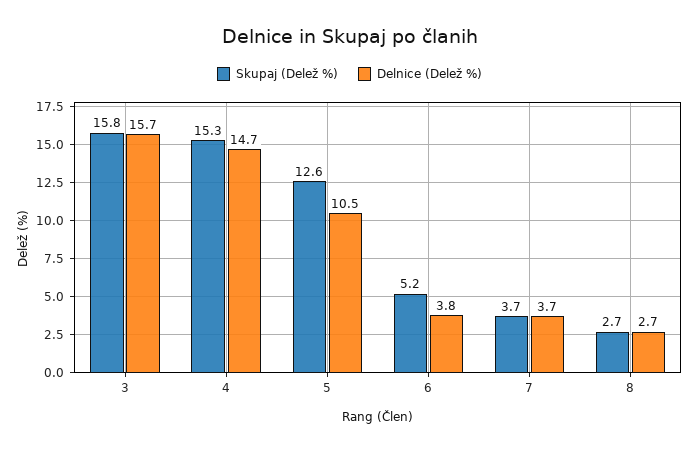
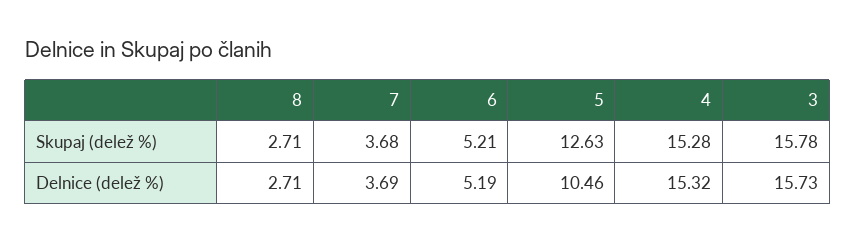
  {
    "Skupaj (Delež %)": {
      "3": 15.78,
      "4": 15.28,
      "5": 12.63,
      "6": 5.21,
      "7": 3.68,
      "8": 2.71
    },
    "Delnice (Delež %)": {
      "3": 15.73,
-     "4": 14.7,
+     "4": 15.32,
      "5": 10.46,
-     "6": 3.8,
+     "6": 5.19,
      "7": 3.69,
      "8": 2.71
    }
  }

